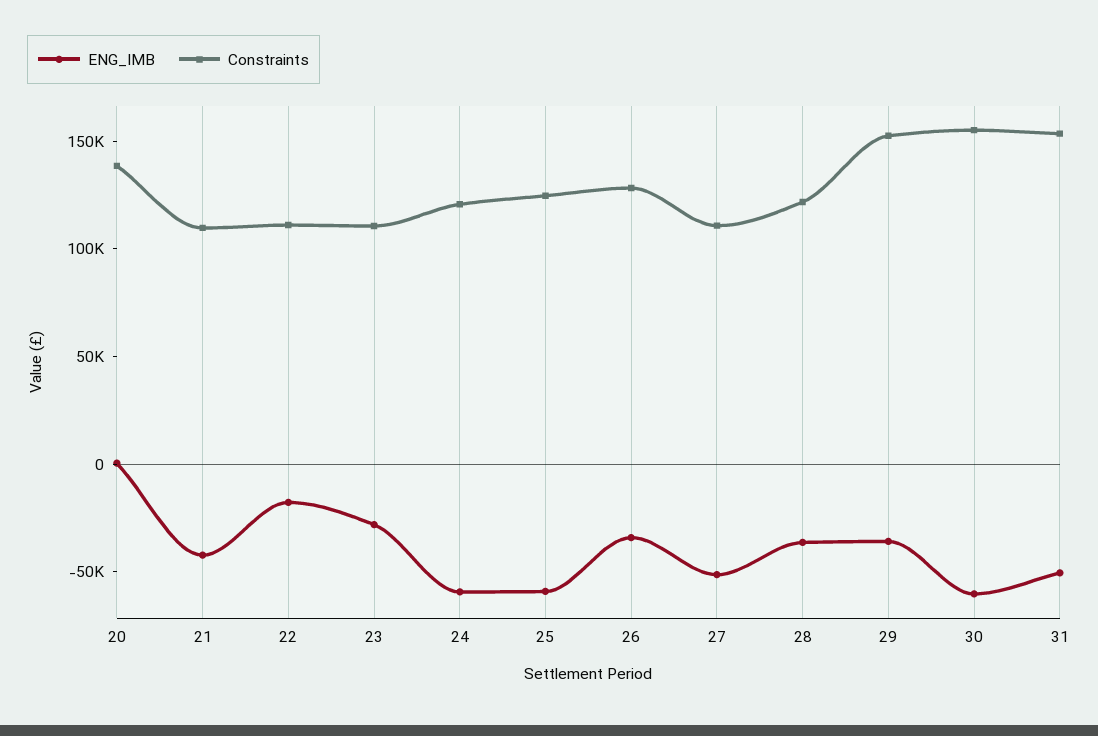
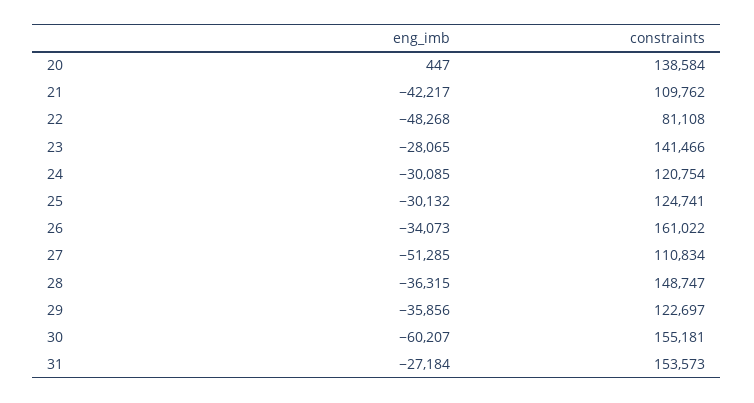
  {
    "ENG_IMB": {
      "20": 447,
      "21": -42217,
-     "22": -20000,
+     "22": -48268,
      "23": -28065,
-     "24": -60000,
+     "24": -30085,
-     "25": -60000,
+     "25": -30132,
      "26": -34073,
      "27": -51285,
      "28": -36315,
      "29": -35856,
      "30": -60207,
-     "31": -50000
+     "31": -27184
    },
    "Constraints": {
      "20": 138584,
      "21": 109762,
-     "22": 110000,
+     "22": 81108,
-     "23": 110000,
+     "23": 141466,
      "24": 120754,
      "25": 124741,
-     "26": 130000,
+     "26": 161022,
      "27": 110834,
-     "28": 120000,
+     "28": 148747,
-     "29": 150000,
+     "29": 122697,
      "30": 155181,
      "31": 153573
    }
  }

